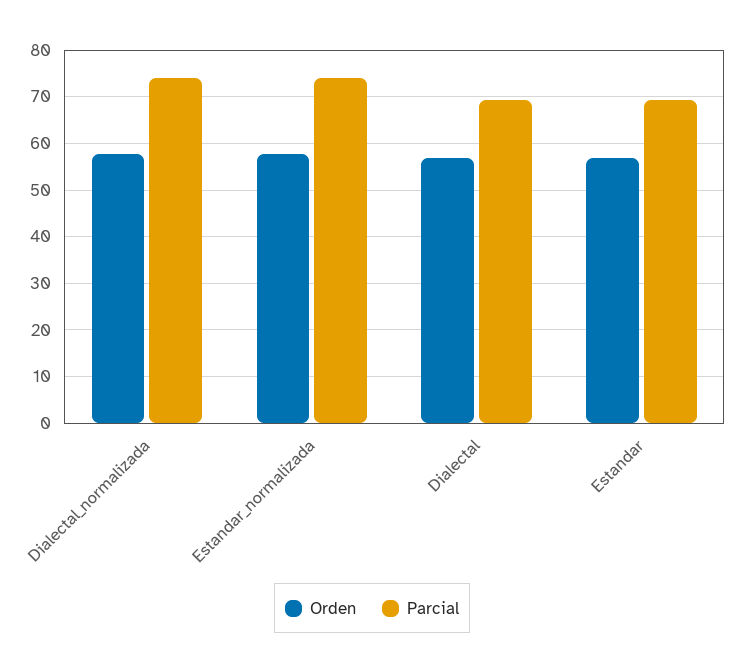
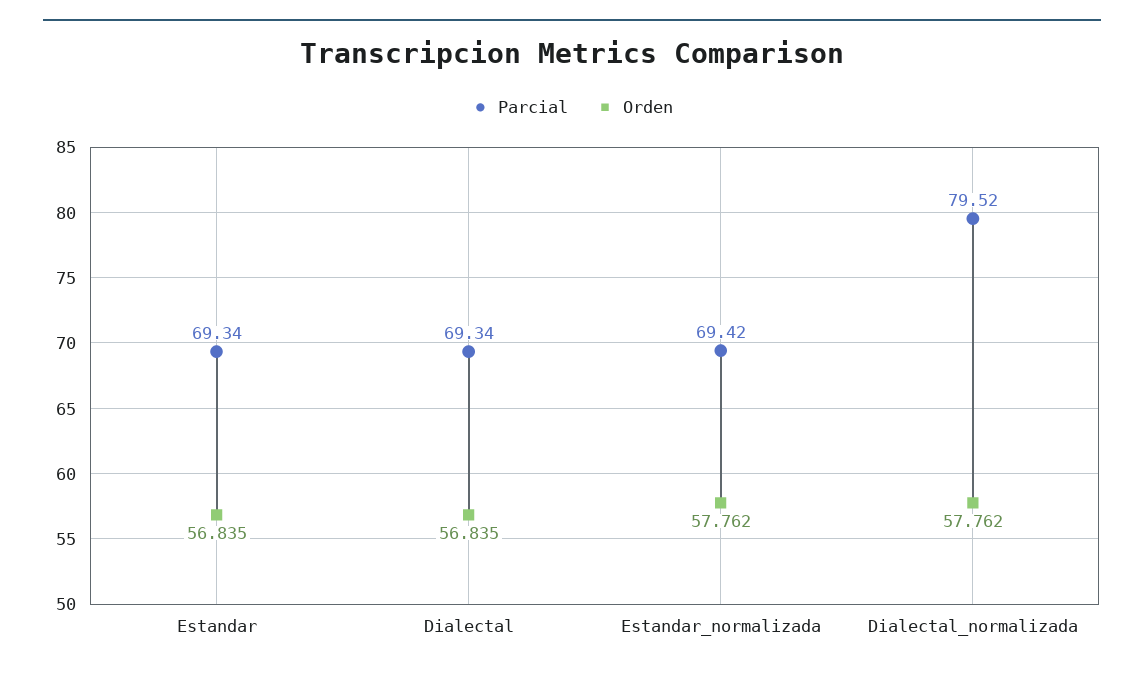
  {
    "Orden": {
      "Dialectal_normalizada": 57.762,
      "Estandar_normalizada": 57.762,
      "Dialectal": 56.835,
      "Estandar": 56.835
    },
    "Parcial": {
-     "Dialectal_normalizada": 74,
+     "Dialectal_normalizada": 79.52,
-     "Estandar_normalizada": 74,
+     "Estandar_normalizada": 69.42,
      "Dialectal": 69.34,
      "Estandar": 69.34
    }
  }

